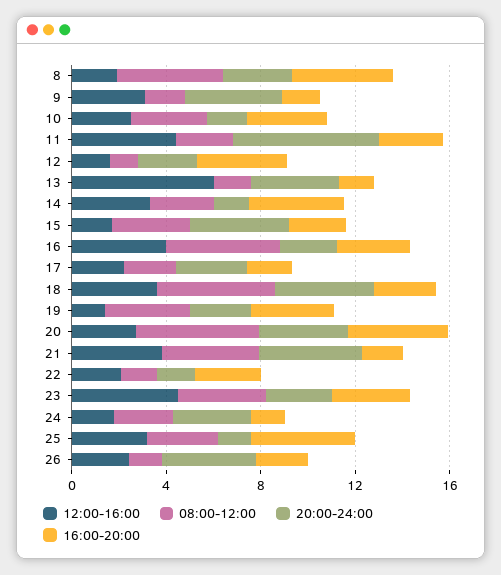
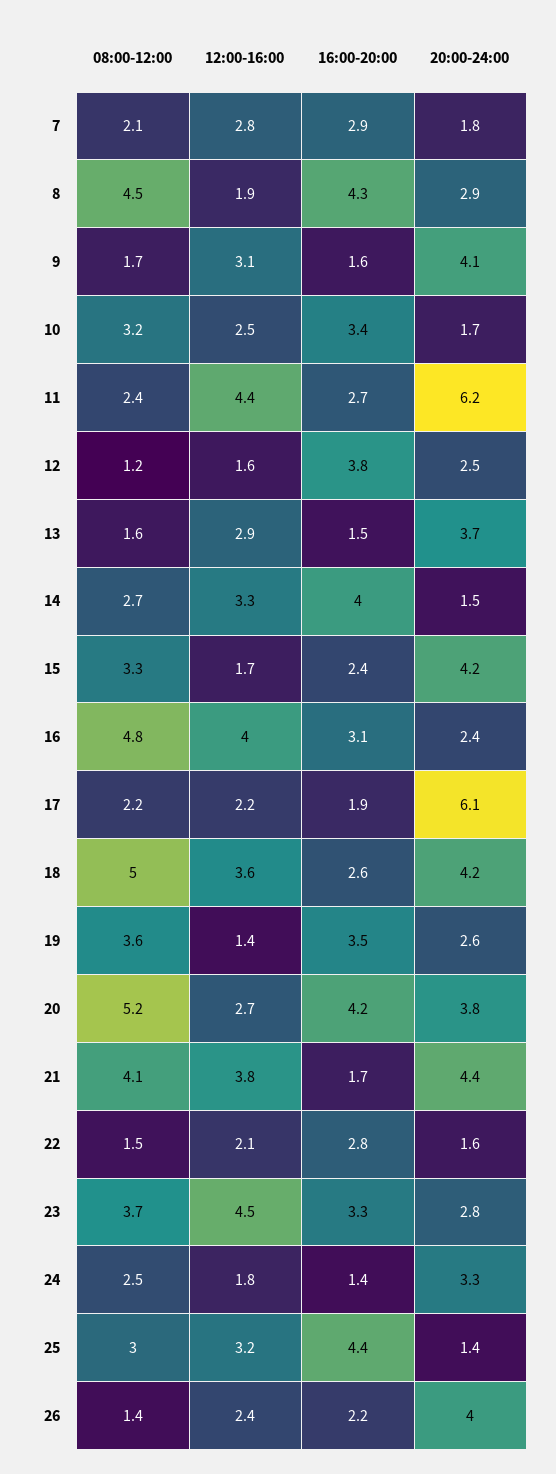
  {
    "12:00-16:00": {
      "8": 1.9,
      "9": 3.1,
      "10": 2.5,
      "11": 4.4,
      "12": 1.6,
-     "13": 6,
+     "13": 2.9,
      "14": 3.3,
      "15": 1.7,
      "16": 4,
      "17": 2.2,
      "18": 3.6,
      "19": 1.4,
      "20": 2.7,
      "21": 3.8,
      "22": 2.1,
      "23": 4.5,
      "24": 1.8,
      "25": 3.2,
-     "26": 2.4
+     "26": 2.4,
+     "7": 2.8
    },
    "08:00-12:00": {
      "8": 4.5,
      "9": 1.7,
      "10": 3.2,
      "11": 2.4,
      "12": 1.2,
      "13": 1.6,
      "14": 2.7,
      "15": 3.3,
      "16": 4.8,
      "17": 2.2,
      "18": 5,
      "19": 3.6,
      "20": 5.2,
      "21": 4.1,
      "22": 1.5,
      "23": 3.7,
      "24": 2.5,
      "25": 3,
-     "26": 1.4
+     "26": 1.4,
+     "7": 2.1
    },
    "20:00-24:00": {
      "8": 2.9,
      "9": 4.1,
      "10": 1.7,
      "11": 6.2,
      "12": 2.5,
      "13": 3.7,
      "14": 1.5,
      "15": 4.2,
      "16": 2.4,
-     "17": 3,
+     "17": 6.1,
      "18": 4.2,
      "19": 2.6,
      "20": 3.8,
      "21": 4.4,
      "22": 1.6,
      "23": 2.8,
      "24": 3.3,
      "25": 1.4,
-     "26": 4
+     "26": 4,
+     "7": 1.8
    },
    "16:00-20:00": {
      "8": 4.3,
      "9": 1.6,
      "10": 3.4,
      "11": 2.7,
      "12": 3.8,
      "13": 1.5,
      "14": 4,
      "15": 2.4,
      "16": 3.1,
      "17": 1.9,
      "18": 2.6,
      "19": 3.5,
      "20": 4.2,
      "21": 1.7,
      "22": 2.8,
      "23": 3.3,
      "24": 1.4,
      "25": 4.4,
-     "26": 2.2
+     "26": 2.2,
+     "7": 2.9
    }
  }

